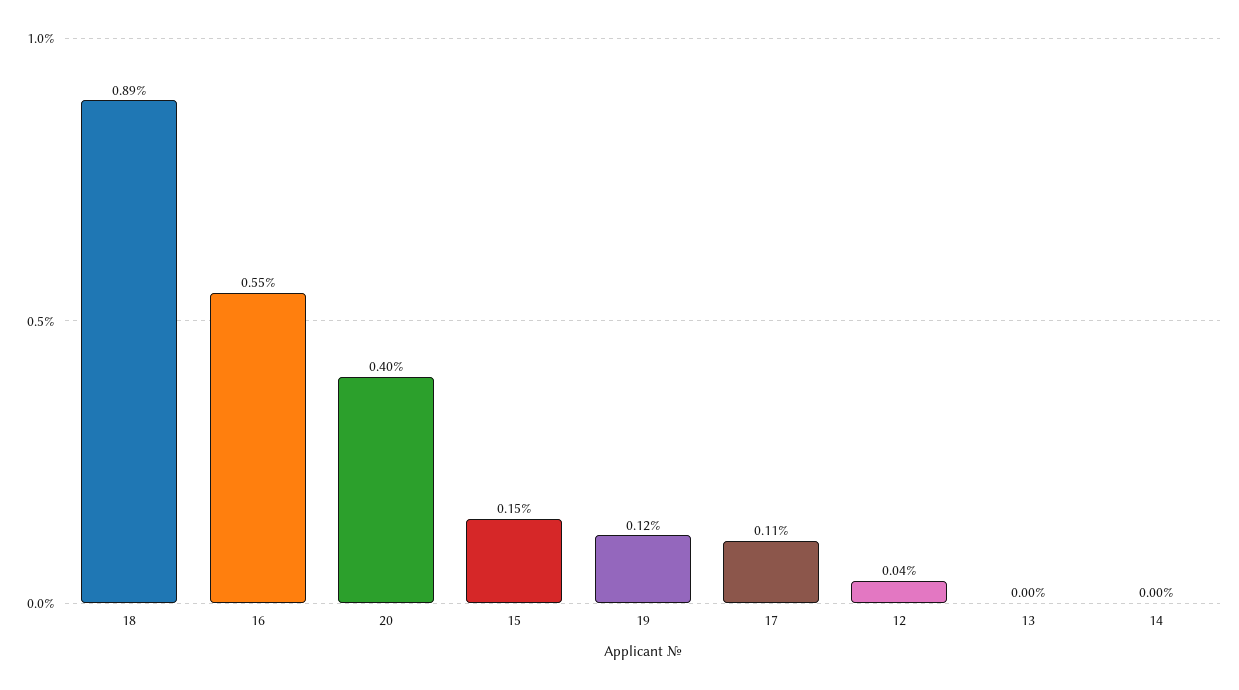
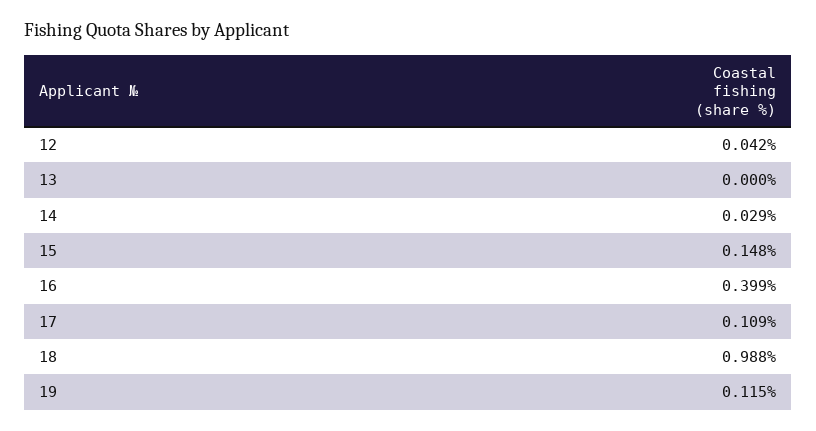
  {
-   "18": 0.89,
+   "18": 0.988,
-   "16": 0.55,
+   "16": 0.399,
-   "20": 0.4,
    "15": 0.148,
    "19": 0.115,
    "17": 0.109,
    "12": 0.042,
    "13": 0,
-   "14": 0
+   "14": 0.029
  }

